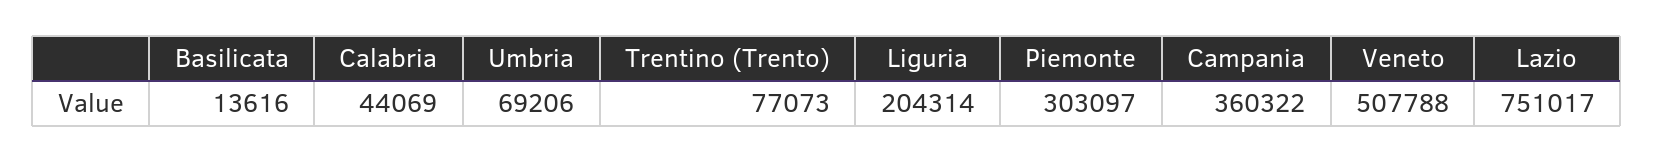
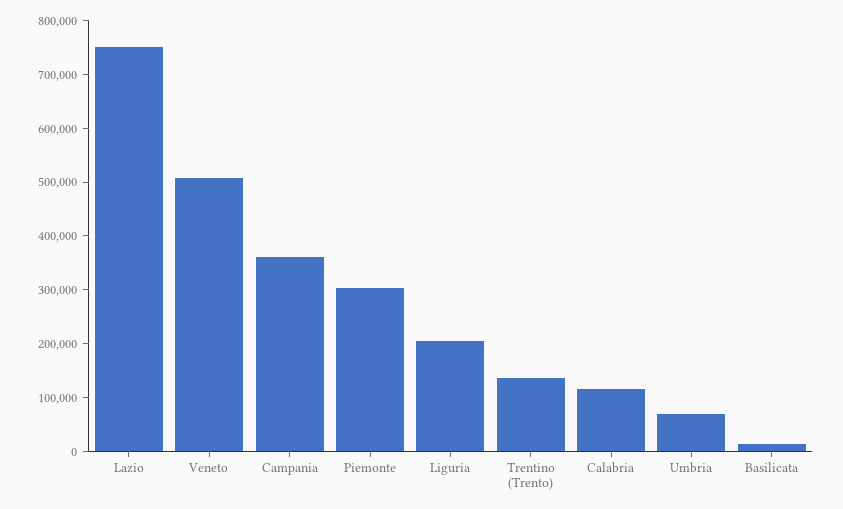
  {
    "Basilicata": 13616,
-   "Calabria": 44069,
+   "Calabria": 120000,
    "Umbria": 69206,
-   "Trentino (Trento)": 77073,
+   "Trentino (Trento)": 140000,
    "Liguria": 204314,
    "Piemonte": 303097,
    "Campania": 360322,
    "Veneto": 507788,
    "Lazio": 751017
  }

